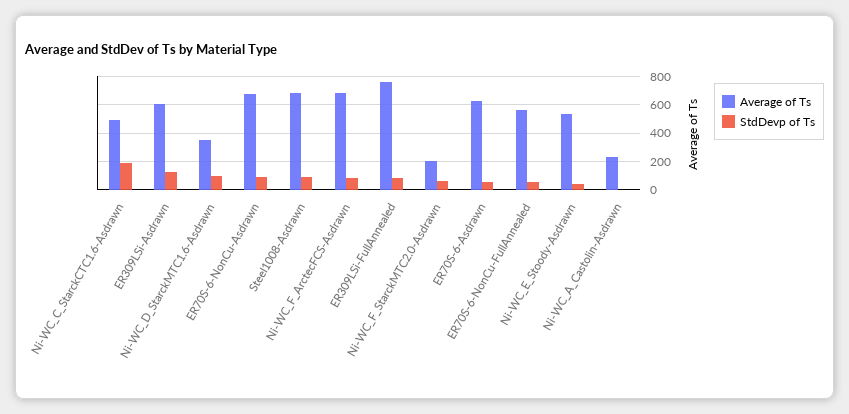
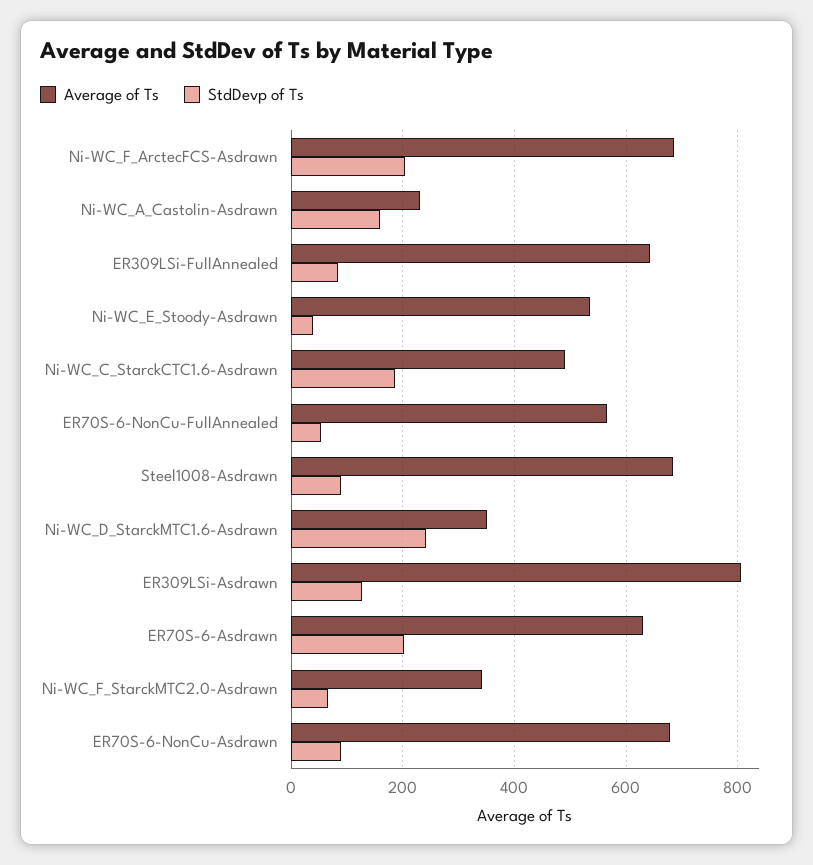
  {
    "Average of Ts": {
      "Ni-WC_C_StarckCTC1.6-Asdrawn": 480,
-     "ER309LSi-Asdrawn": 600,
+     "ER309LSi-Asdrawn": 800,
      "Ni-WC_D_StarckMTC1.6-Asdrawn": 360,
      "ER70S-6-NonCu-Asdrawn": 680,
      "Steel1008-Asdrawn": 680,
      "Ni-WC_F_ArctecFCS-Asdrawn": 680,
-     "ER309LSi-FullAnnealed": 750,
+     "ER309LSi-FullAnnealed": 640,
-     "Ni-WC_F_StarckMTC2.0-Asdrawn": 200,
+     "Ni-WC_F_StarckMTC2.0-Asdrawn": 340,
      "ER70S-6-Asdrawn": 640,
      "ER70S-6-NonCu-FullAnnealed": 560,
      "Ni-WC_E_Stoody-Asdrawn": 540,
      "Ni-WC_A_Castolin-Asdrawn": 240
    },
    "StdDevp of Ts": {
      "Ni-WC_C_StarckCTC1.6-Asdrawn": 180,
      "ER309LSi-Asdrawn": 120,
-     "Ni-WC_D_StarckMTC1.6-Asdrawn": 100,
+     "Ni-WC_D_StarckMTC1.6-Asdrawn": 240,
      "ER70S-6-NonCu-Asdrawn": 80,
      "Steel1008-Asdrawn": 80,
-     "Ni-WC_F_ArctecFCS-Asdrawn": 100,
+     "Ni-WC_F_ArctecFCS-Asdrawn": 200,
      "ER309LSi-FullAnnealed": 80,
      "Ni-WC_F_StarckMTC2.0-Asdrawn": 60,
-     "ER70S-6-Asdrawn": 50,
+     "ER70S-6-Asdrawn": 200,
      "ER70S-6-NonCu-FullAnnealed": 60,
      "Ni-WC_E_Stoody-Asdrawn": 40,
-     "Ni-WC_A_Castolin-Asdrawn": 0
+     "Ni-WC_A_Castolin-Asdrawn": 160
    }
  }

